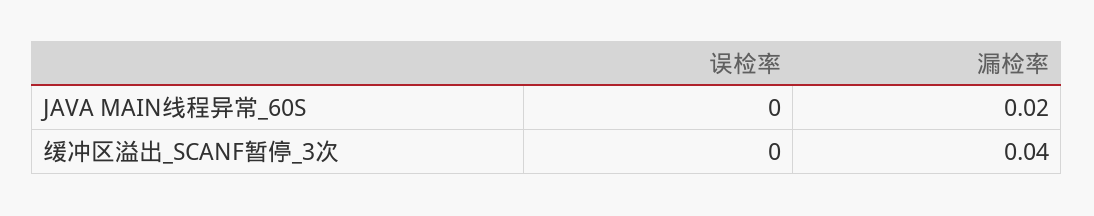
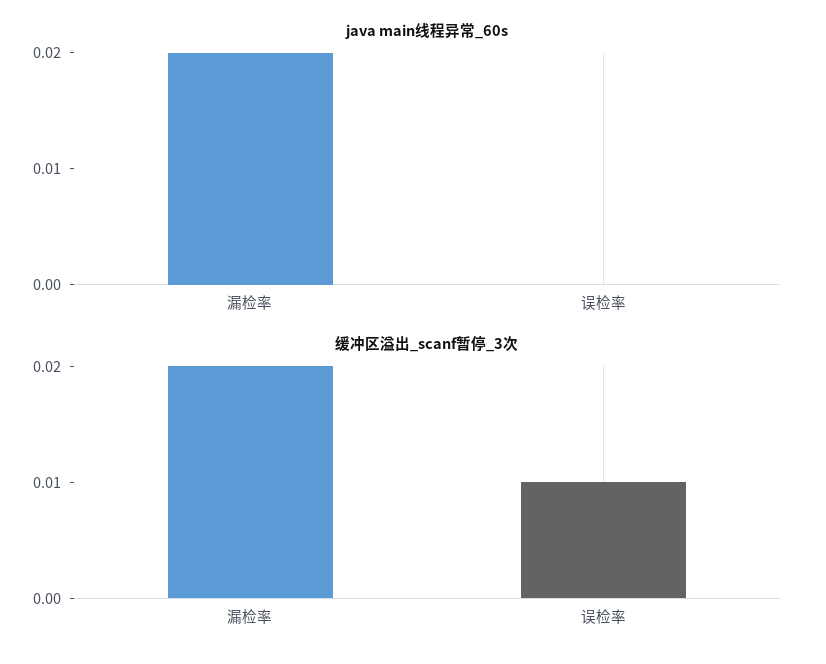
  {
    "JAVA MAIN线程异常_60S": {
      "误检率": 0,
      "漏检率": 0.02
    },
    "缓冲区溢出_SCANF暂停_3次": {
-     "误检率": 0,
+     "误检率": 0.01,
-     "漏检率": 0.04
+     "漏检率": 0.02
    }
  }

